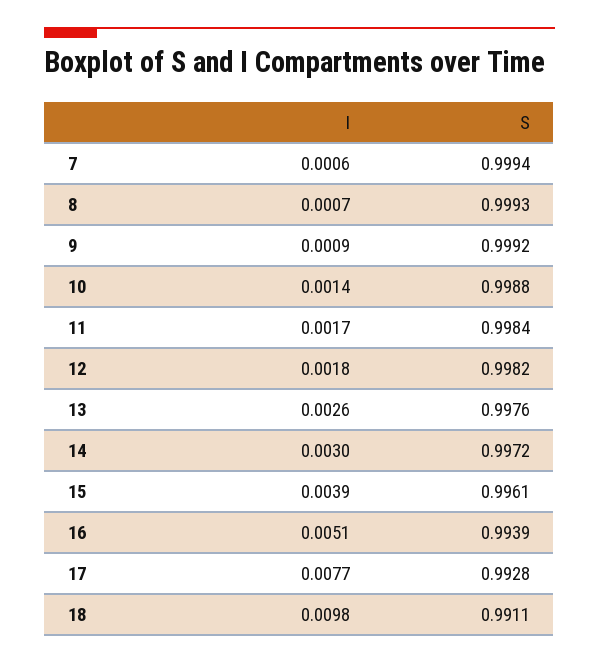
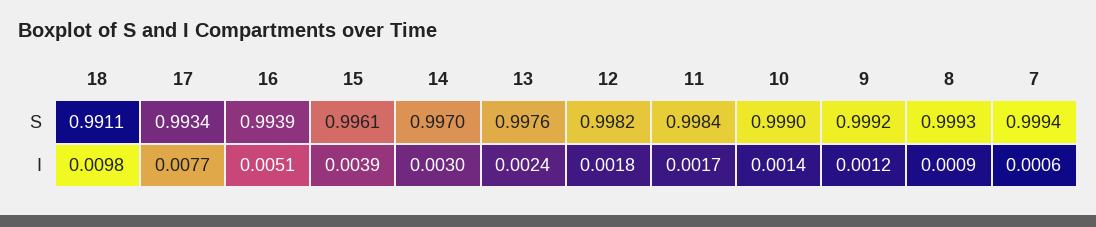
  {
    "I": {
      "7": 0.0006,
-     "8": 0.0007,
+     "8": 0.0009,
-     "9": 0.0009,
+     "9": 0.0012,
      "10": 0.0014,
      "11": 0.0017,
      "12": 0.0018,
-     "13": 0.0026,
+     "13": 0.0024,
      "14": 0.003,
      "15": 0.0039,
      "16": 0.0051,
      "17": 0.0077,
      "18": 0.0098
    },
    "S": {
      "7": 0.9994,
      "8": 0.9993,
      "9": 0.9992,
-     "10": 0.9988,
+     "10": 0.999,
      "11": 0.9984,
      "12": 0.9982,
      "13": 0.9976,
-     "14": 0.9972,
+     "14": 0.997,
      "15": 0.9961,
      "16": 0.9939,
-     "17": 0.9928,
+     "17": 0.9934,
      "18": 0.9911
    }
  }

